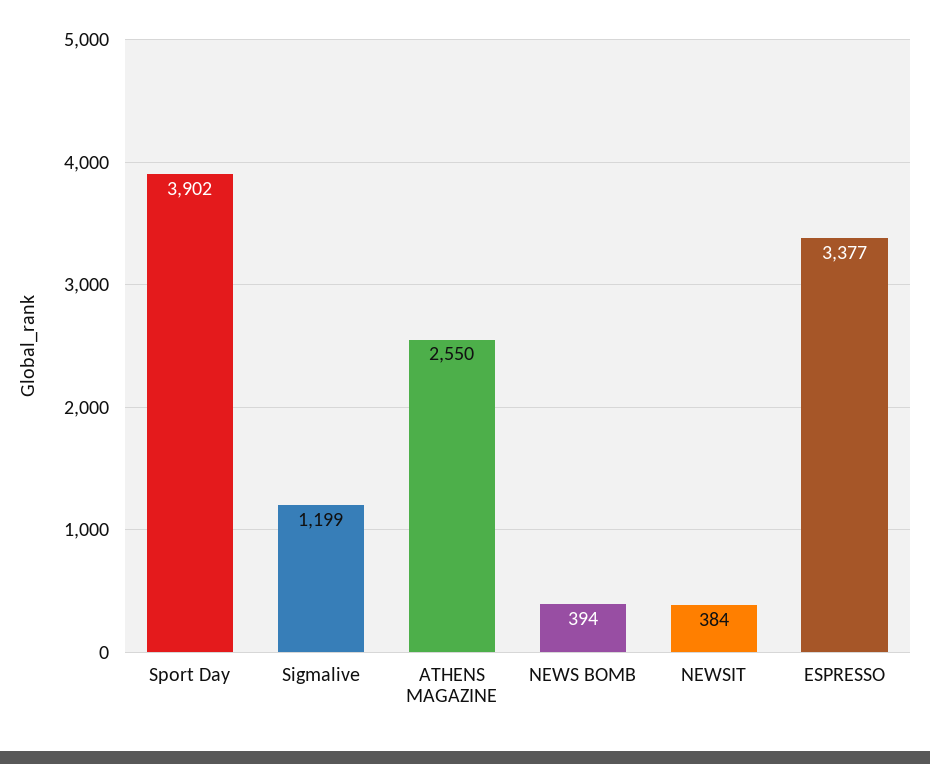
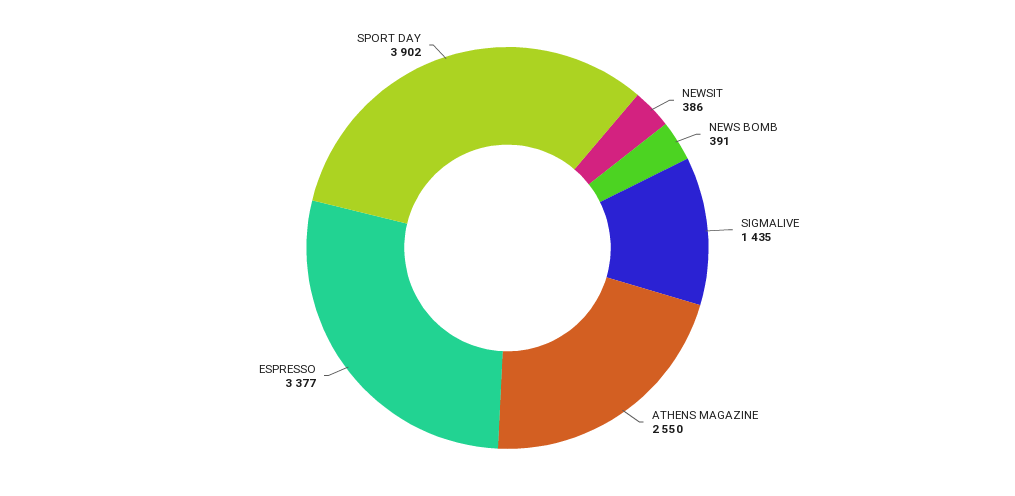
  {
    "Sport Day": 3902,
-   "Sigmalive": 1199,
+   "Sigmalive": 1435,
    "ATHENS MAGAZINE": 2550,
-   "NEWS BOMB": 394,
+   "NEWS BOMB": 391,
-   "NEWSIT": 384,
+   "NEWSIT": 386,
    "ESPRESSO": 3377
  }

